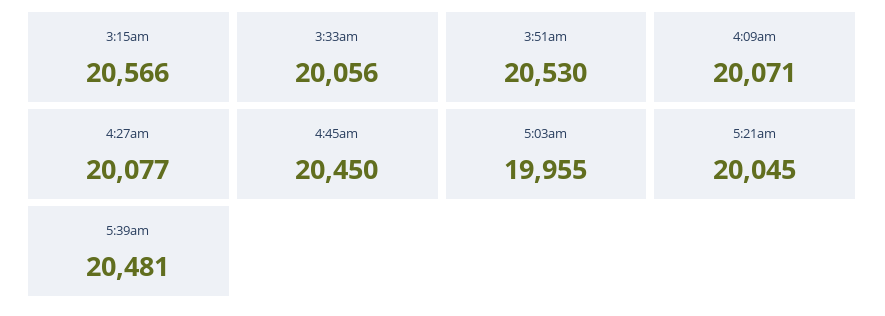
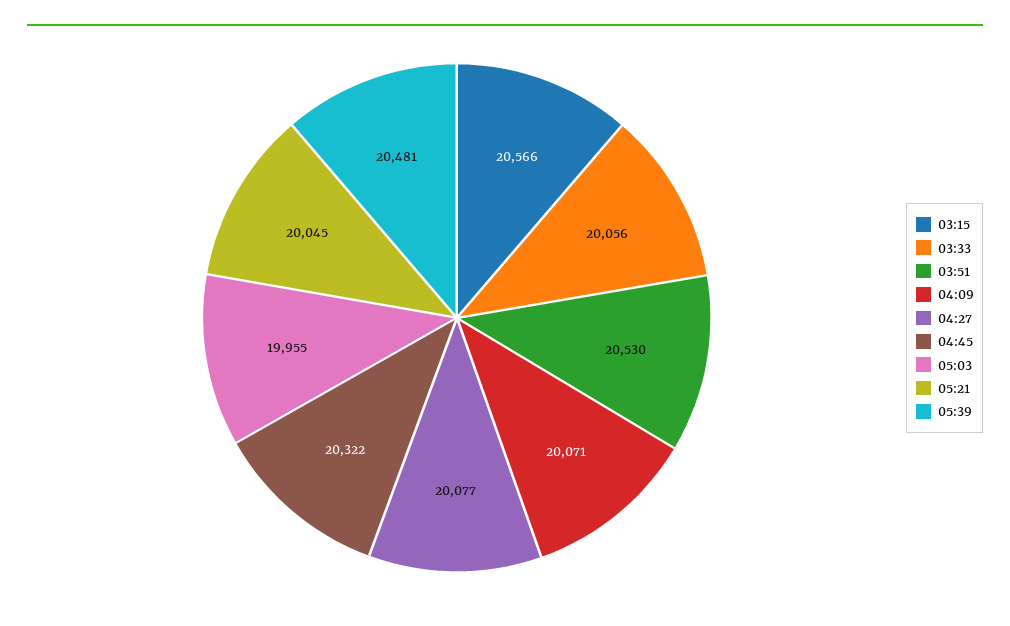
  {
    "3:15am": 20566,
    "3:33am": 20056,
    "3:51am": 20530,
    "4:09am": 20071,
    "4:27am": 20077,
-   "4:45am": 20450,
+   "4:45am": 20322,
    "5:03am": 19955,
    "5:21am": 20045,
    "5:39am": 20481
  }

